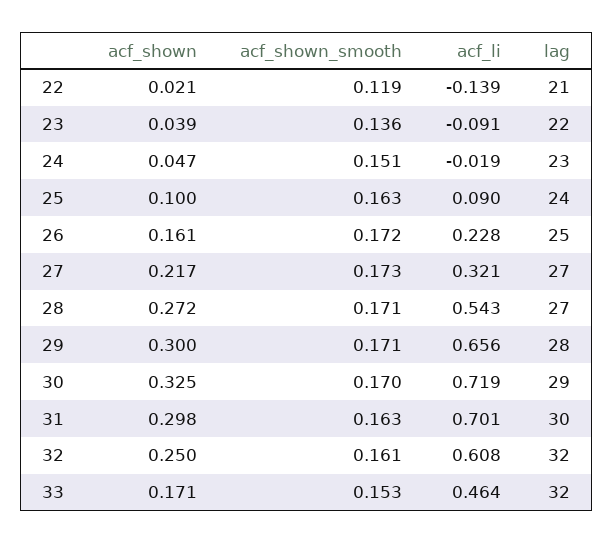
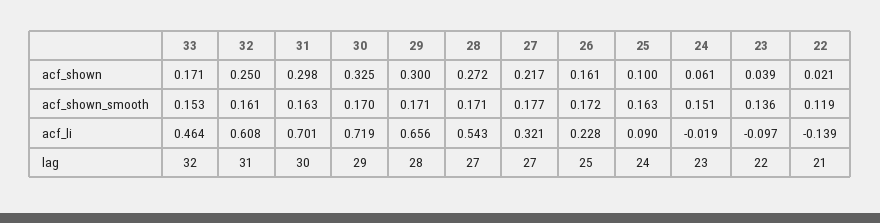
  {
    "acf_shown": {
      "22": 0.021,
      "23": 0.039,
-     "24": 0.047,
+     "24": 0.061,
      "25": 0.1,
      "26": 0.161,
      "27": 0.217,
      "28": 0.272,
      "29": 0.3,
      "30": 0.325,
      "31": 0.298,
      "32": 0.25,
      "33": 0.171
    },
    "acf_shown_smooth": {
      "22": 0.119,
      "23": 0.136,
      "24": 0.151,
      "25": 0.163,
      "26": 0.172,
-     "27": 0.173,
+     "27": 0.177,
      "28": 0.171,
      "29": 0.171,
      "30": 0.17,
      "31": 0.163,
      "32": 0.161,
      "33": 0.153
    },
    "acf_li": {
      "22": -0.139,
-     "23": -0.091,
+     "23": -0.097,
      "24": -0.019,
      "25": 0.09,
      "26": 0.228,
      "27": 0.321,
      "28": 0.543,
      "29": 0.656,
      "30": 0.719,
      "31": 0.701,
      "32": 0.608,
      "33": 0.464
    },
    "lag": {
      "22": 21,
      "23": 22,
      "24": 23,
      "25": 24,
      "26": 25,
      "27": 27,
      "28": 27,
      "29": 28,
      "30": 29,
      "31": 30,
-     "32": 32,
+     "32": 31,
      "33": 32
    }
  }

